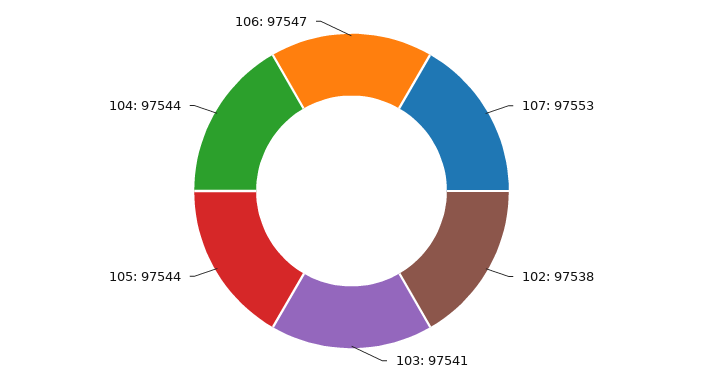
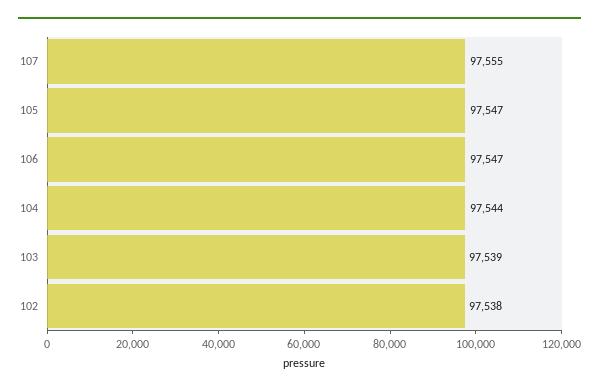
  {
-   "107": 97553,
+   "107": 97555,
    "102": 97538,
-   "103": 97541,
+   "103": 97539,
-   "105": 97544,
+   "105": 97547,
    "104": 97544,
    "106": 97547
  }

